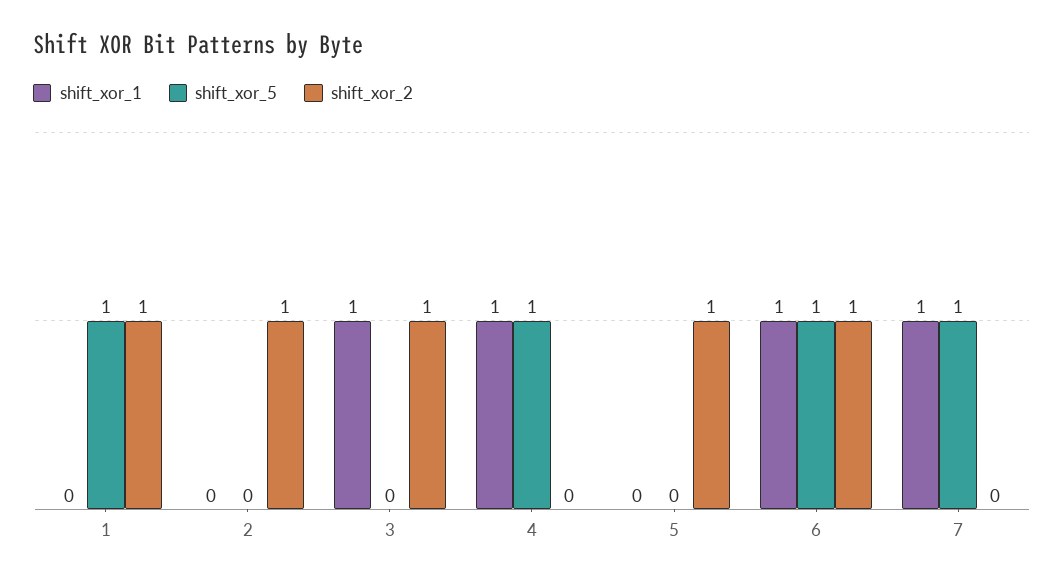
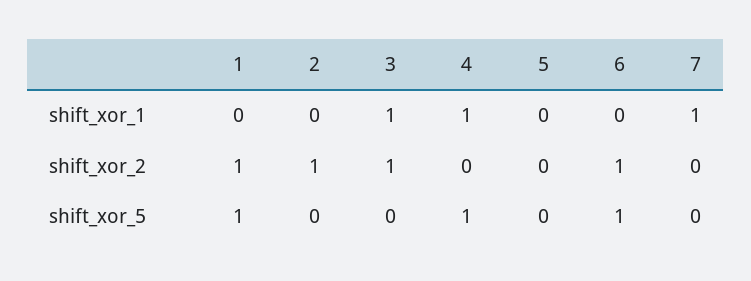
  {
    "shift_xor_1": {
      "1": 0,
      "2": 0,
      "3": 1,
      "4": 1,
      "5": 0,
-     "6": 1,
+     "6": 0,
      "7": 1
    },
    "shift_xor_5": {
      "1": 1,
      "2": 0,
      "3": 0,
      "4": 1,
      "5": 0,
      "6": 1,
-     "7": 1
+     "7": 0
    },
    "shift_xor_2": {
      "1": 1,
      "2": 1,
      "3": 1,
      "4": 0,
-     "5": 1,
+     "5": 0,
      "6": 1,
      "7": 0
    }
  }

